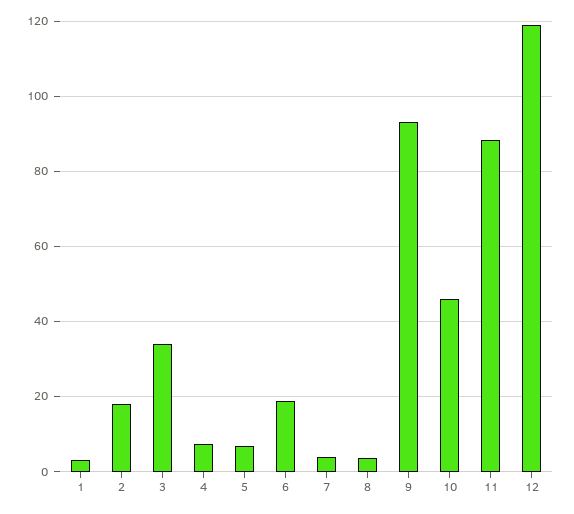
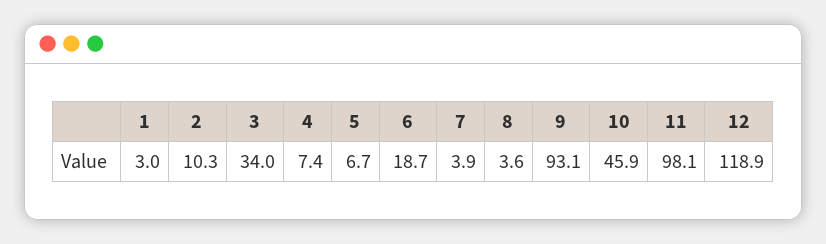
  {
    "1": 3,
-   "2": 18,
+   "2": 10.3,
    "3": 34,
    "4": 7.4,
    "5": 6.7,
    "6": 18.7,
    "7": 3.9,
    "8": 3.6,
    "9": 93.1,
    "10": 45.9,
-   "11": 88,
+   "11": 98.1,
    "12": 118.9
  }

